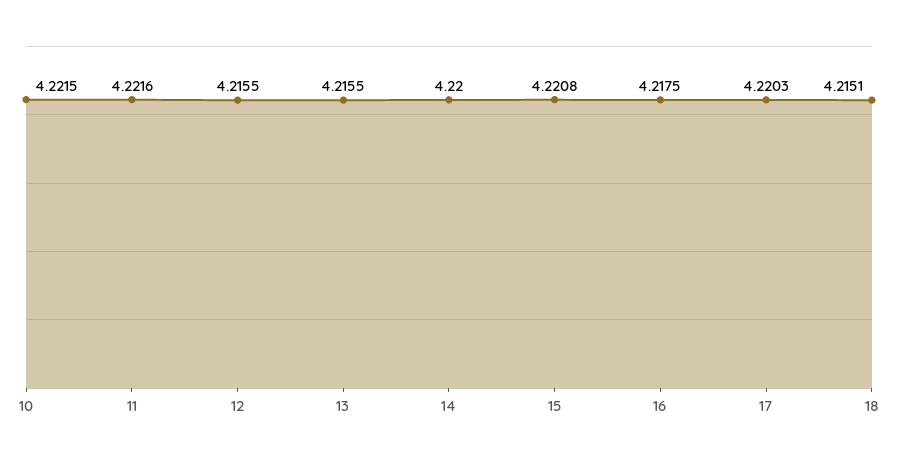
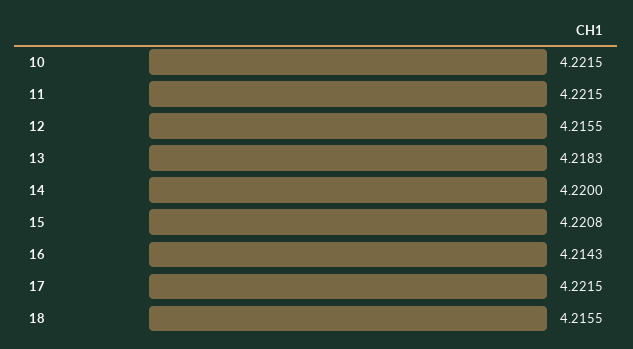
  {
    "10": 4.2215,
-   "11": 4.2216,
+   "11": 4.2215,
    "12": 4.2155,
-   "13": 4.2155,
+   "13": 4.2183,
    "14": 4.22,
    "15": 4.2208,
-   "16": 4.2175,
+   "16": 4.2143,
-   "17": 4.2203,
+   "17": 4.2215,
-   "18": 4.2151
+   "18": 4.2155
  }

